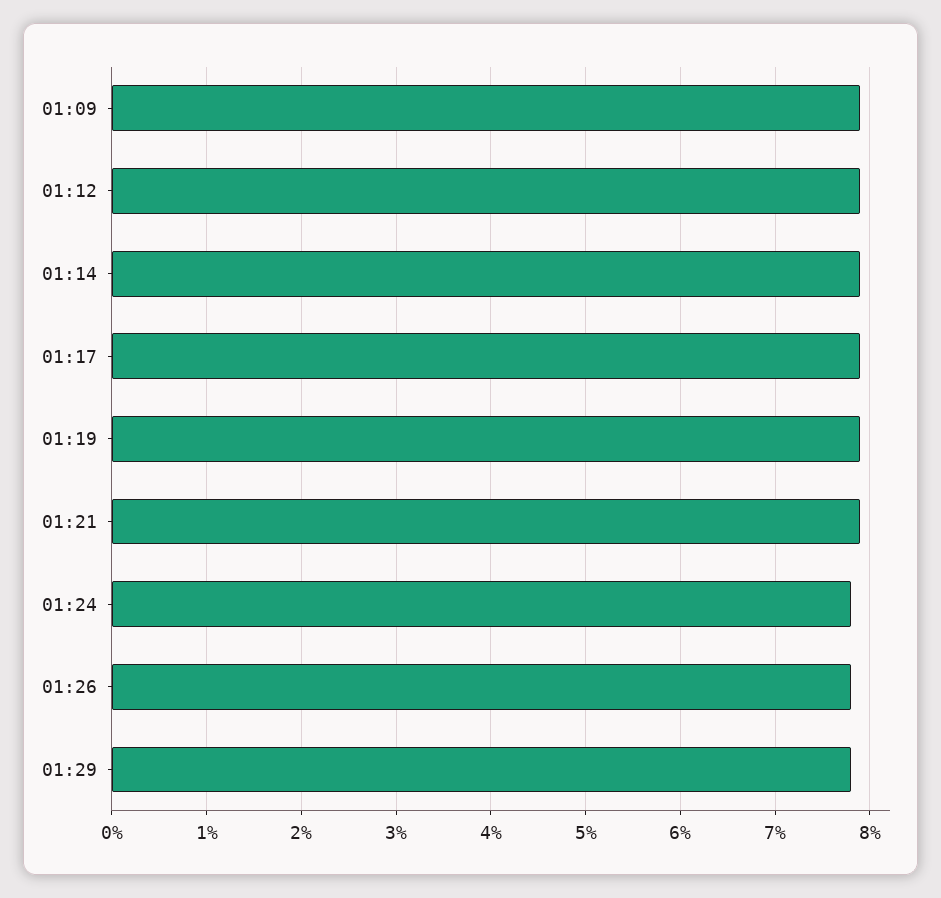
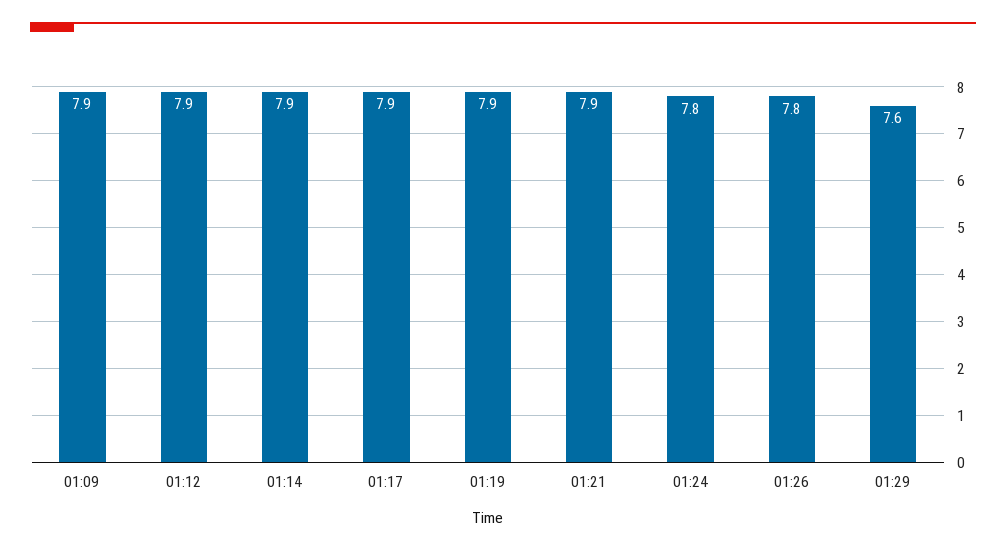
  {
    "01:09": 7.9,
    "01:12": 7.9,
    "01:14": 7.9,
    "01:17": 7.9,
    "01:19": 7.9,
    "01:21": 7.9,
    "01:24": 7.8,
    "01:26": 7.8,
-   "01:29": 7.8
+   "01:29": 7.6
  }

